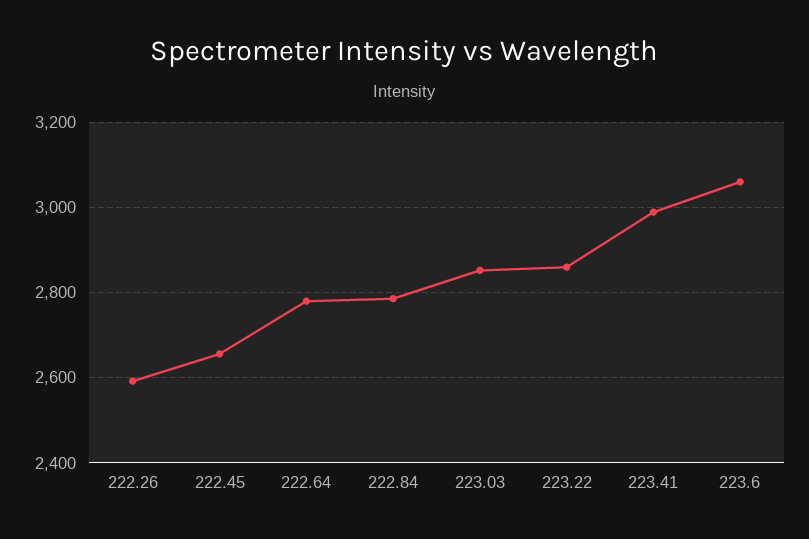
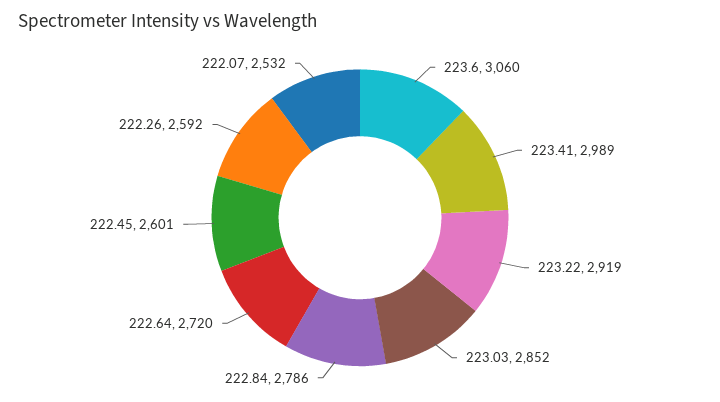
  {
    "222.26": 2592,
-   "222.45": 2660,
+   "222.45": 2601,
-   "222.64": 2780,
+   "222.64": 2720,
    "222.84": 2786,
    "223.03": 2852,
-   "223.22": 2860,
+   "223.22": 2919,
    "223.41": 2989,
-   "223.6": 3060
+   "223.6": 3060,
+   "222.07": 2532
  }

